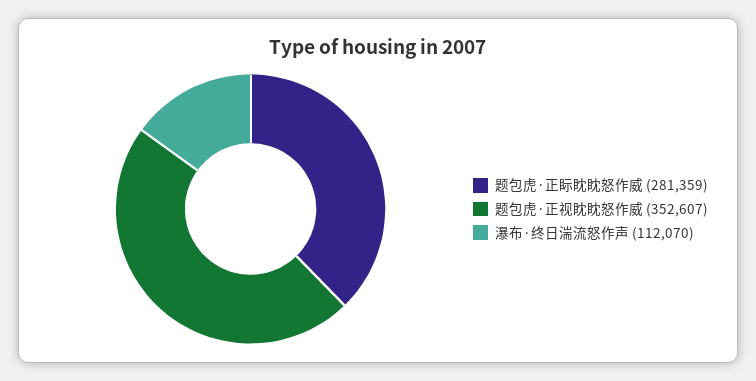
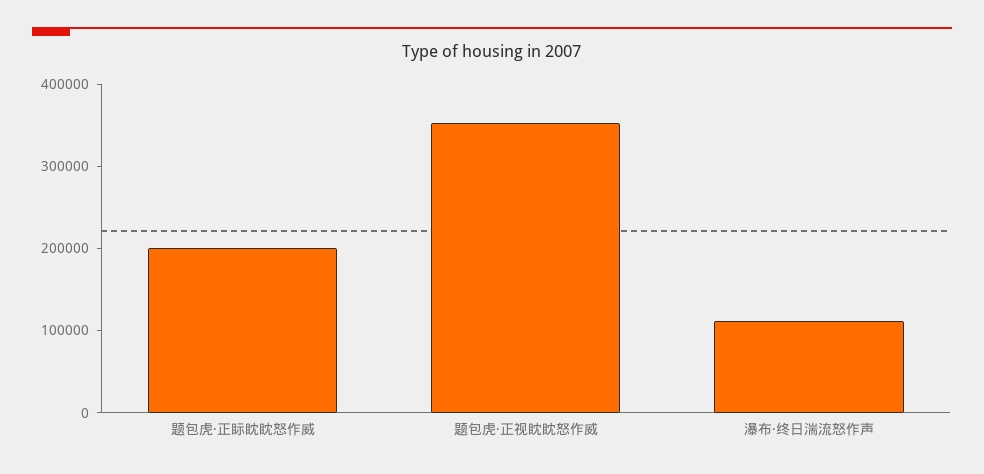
  {
-   "题包虎·正眎眈眈怒作威": 281359,
+   "题包虎·正眎眈眈怒作威": 200000,
    "题包虎·正视眈眈怒作威": 352607,
    "瀑布·终日湍流怒作声": 112070
  }

